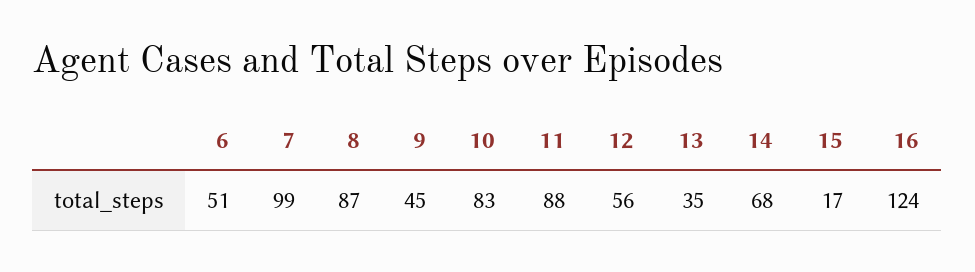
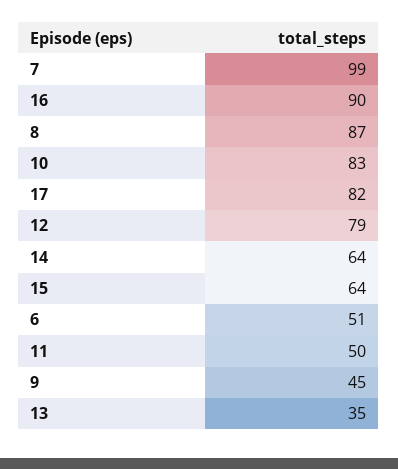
  {
    "6": 51,
    "7": 99,
    "8": 87,
    "9": 45,
    "10": 83,
-   "11": 88,
+   "11": 50,
-   "12": 56,
+   "12": 79,
    "13": 35,
-   "14": 68,
+   "14": 64,
-   "15": 17,
+   "15": 64,
-   "16": 124
+   "16": 90,
+   "17": 82
  }

